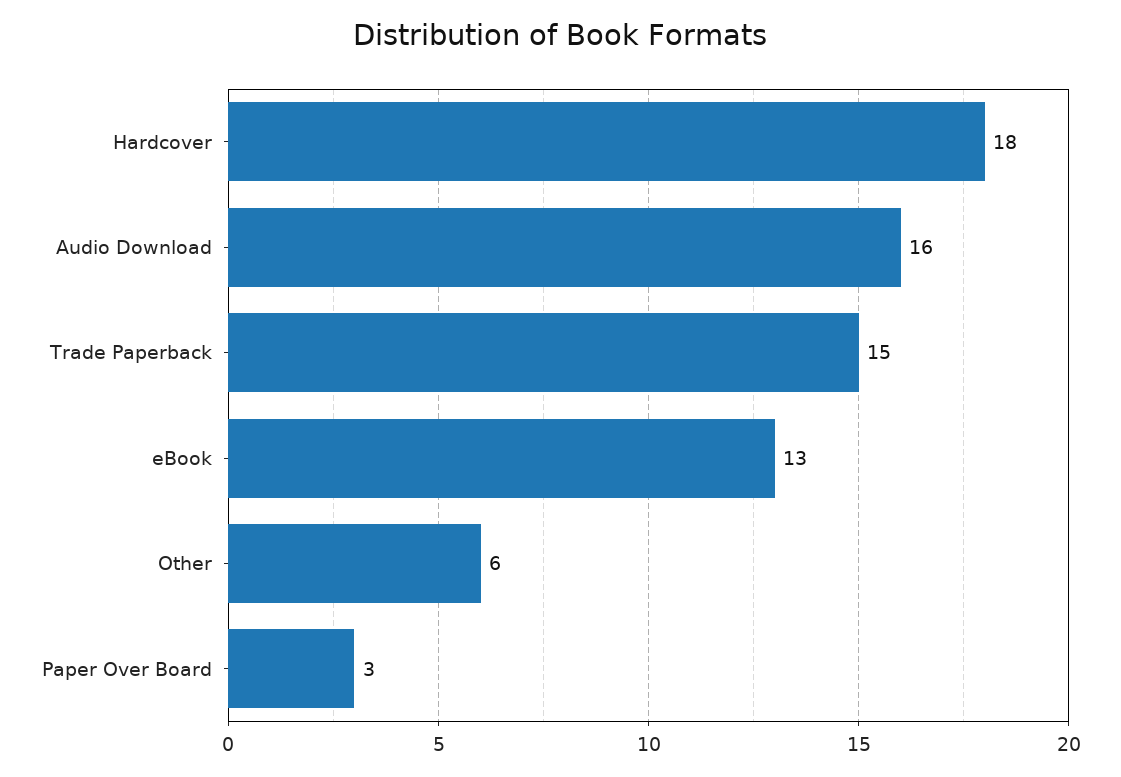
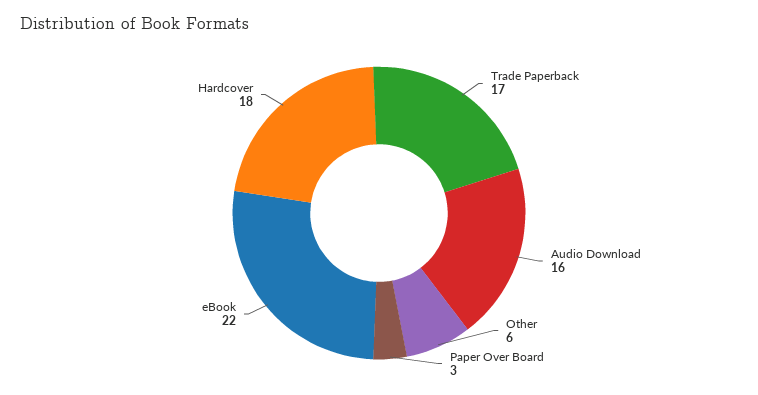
  {
    "Hardcover": 18,
    "Audio Download": 16,
-   "Trade Paperback": 15,
+   "Trade Paperback": 17,
-   "eBook": 13,
+   "eBook": 22,
    "Other": 6,
    "Paper Over Board": 3
  }

